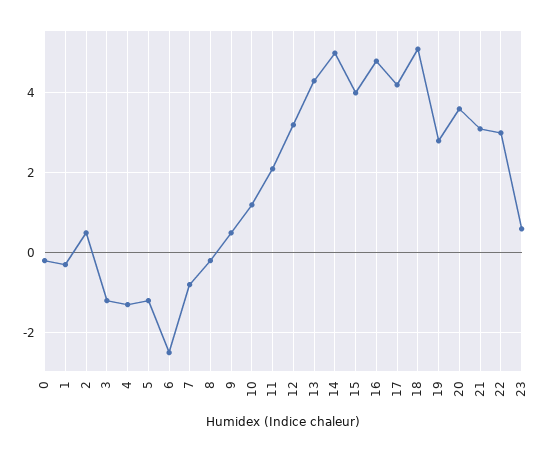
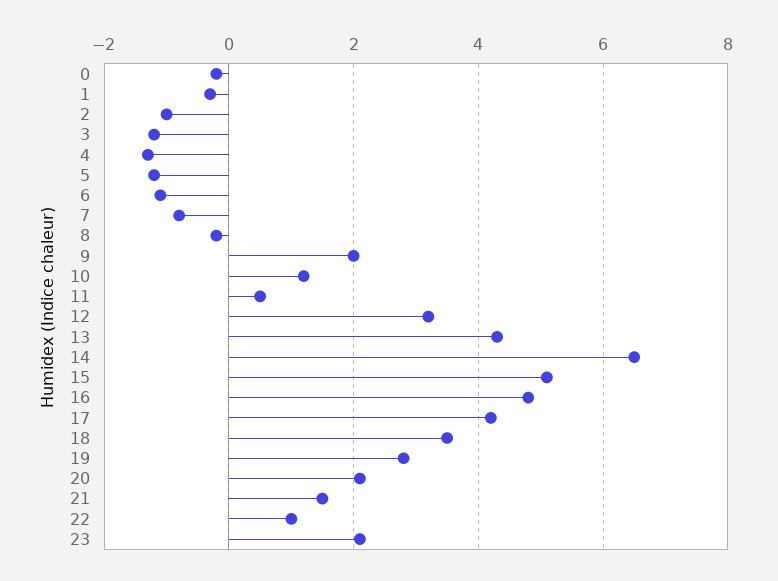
  {
    "0": 0,
    "1": -0.5,
-   "2": 0.5,
+   "2": -1,
    "3": -1,
    "4": -1.5,
    "5": -1,
-   "6": -2.5,
+   "6": -1,
    "7": -1,
    "8": 0,
-   "9": 0.5,
+   "9": 2,
    "10": 1,
-   "11": 2,
+   "11": 0.5,
    "12": 3,
    "13": 4.5,
-   "14": 5,
+   "14": 6.5,
-   "15": 4,
+   "15": 5,
    "16": 5,
    "17": 4,
-   "18": 5,
+   "18": 3.5,
    "19": 3,
-   "20": 3.5,
+   "20": 2,
-   "21": 3,
+   "21": 1.5,
-   "22": 3,
+   "22": 1,
-   "23": 0.5
+   "23": 2
  }

